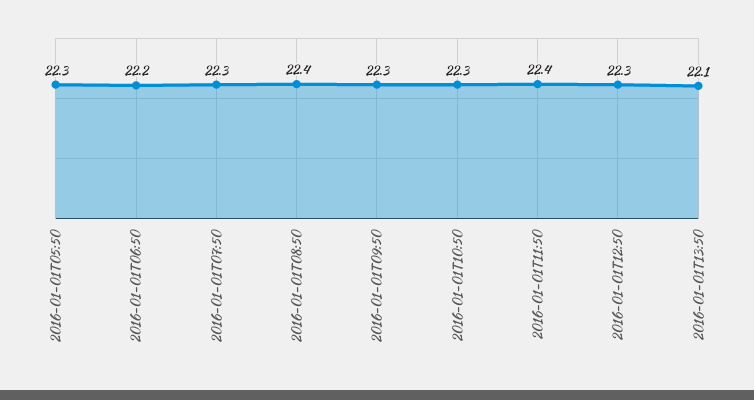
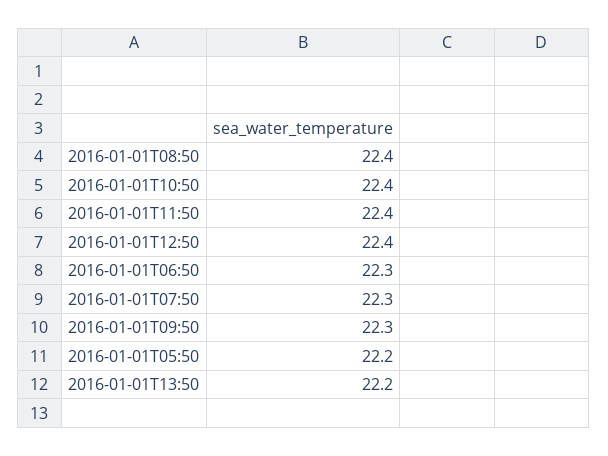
  {
-   "2016-01-01T05:50": 22.3,
+   "2016-01-01T05:50": 22.2,
-   "2016-01-01T06:50": 22.2,
+   "2016-01-01T06:50": 22.3,
    "2016-01-01T07:50": 22.3,
    "2016-01-01T08:50": 22.4,
    "2016-01-01T09:50": 22.3,
-   "2016-01-01T10:50": 22.3,
+   "2016-01-01T10:50": 22.4,
    "2016-01-01T11:50": 22.4,
-   "2016-01-01T12:50": 22.3,
+   "2016-01-01T12:50": 22.4,
-   "2016-01-01T13:50": 22.1
+   "2016-01-01T13:50": 22.2
  }

